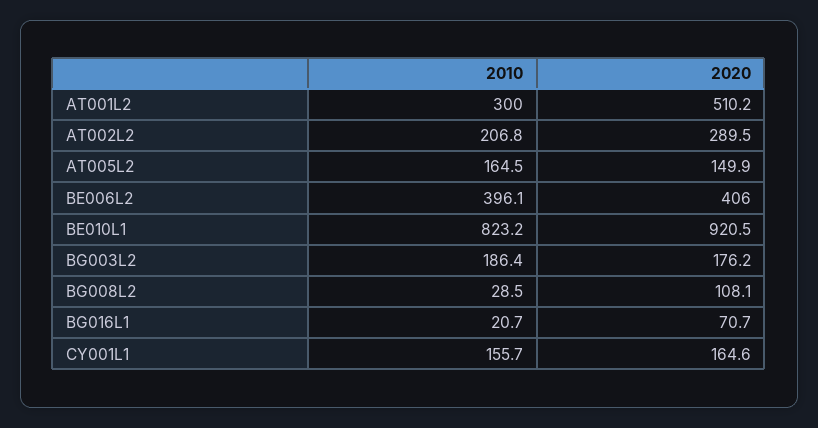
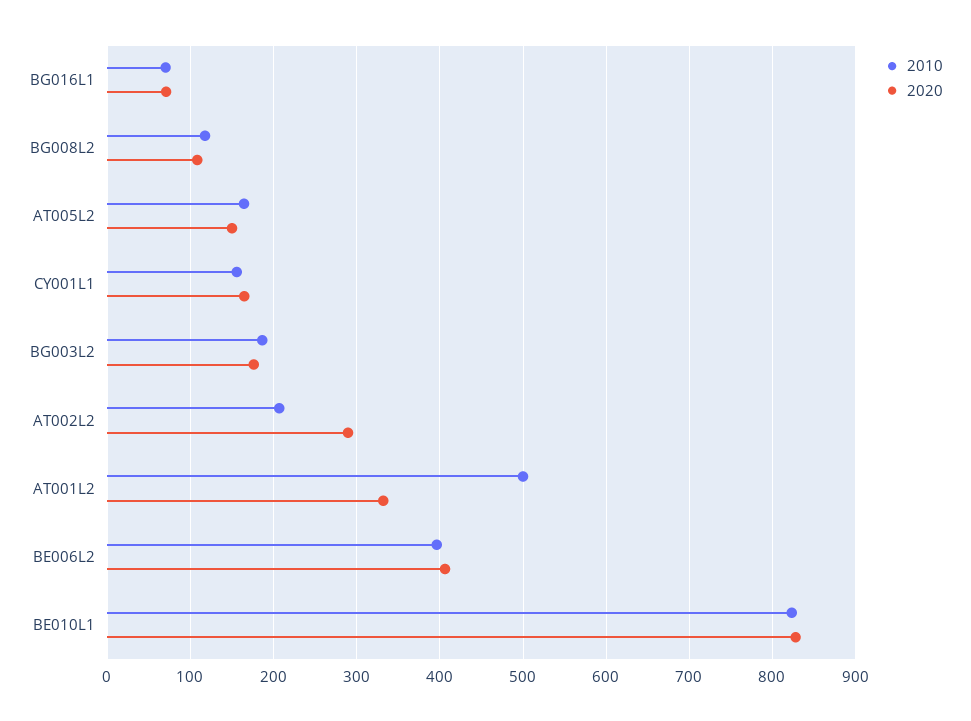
  {
    "2010": {
-     "AT001L2": 300,
+     "AT001L2": 500,
      "AT002L2": 206.8,
      "AT005L2": 164.5,
      "BE006L2": 396.1,
      "BE010L1": 823.2,
      "BG003L2": 186.4,
-     "BG008L2": 28.5,
+     "BG008L2": 120,
-     "BG016L1": 20.7,
+     "BG016L1": 70,
      "CY001L1": 155.7
    },
    "2020": {
-     "AT001L2": 510.2,
+     "AT001L2": 330,
      "AT002L2": 289.5,
      "AT005L2": 149.9,
      "BE006L2": 406,
-     "BE010L1": 920.5,
+     "BE010L1": 830,
      "BG003L2": 176.2,
      "BG008L2": 108.1,
      "BG016L1": 70.7,
      "CY001L1": 164.6
    }
  }

